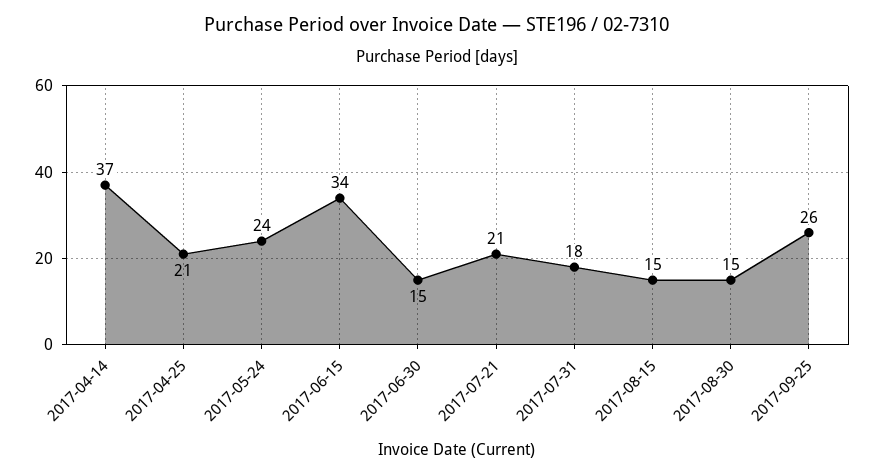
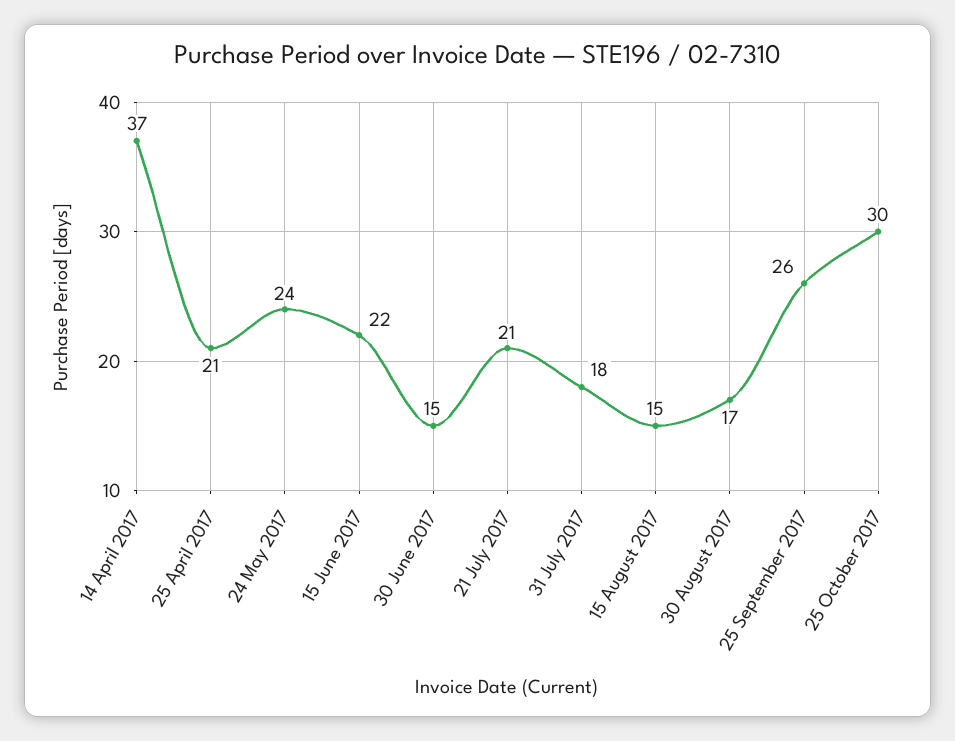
  {
    "2017-04-14": 37,
    "2017-04-25": 21,
    "2017-05-24": 24,
-   "2017-06-15": 34,
+   "2017-06-15": 22,
    "2017-06-30": 15,
    "2017-07-21": 21,
    "2017-07-31": 18,
    "2017-08-15": 15,
-   "2017-08-30": 15,
+   "2017-08-30": 17,
-   "2017-09-25": 26
+   "2017-09-25": 26,
+   "25 October 2017": 30
  }

